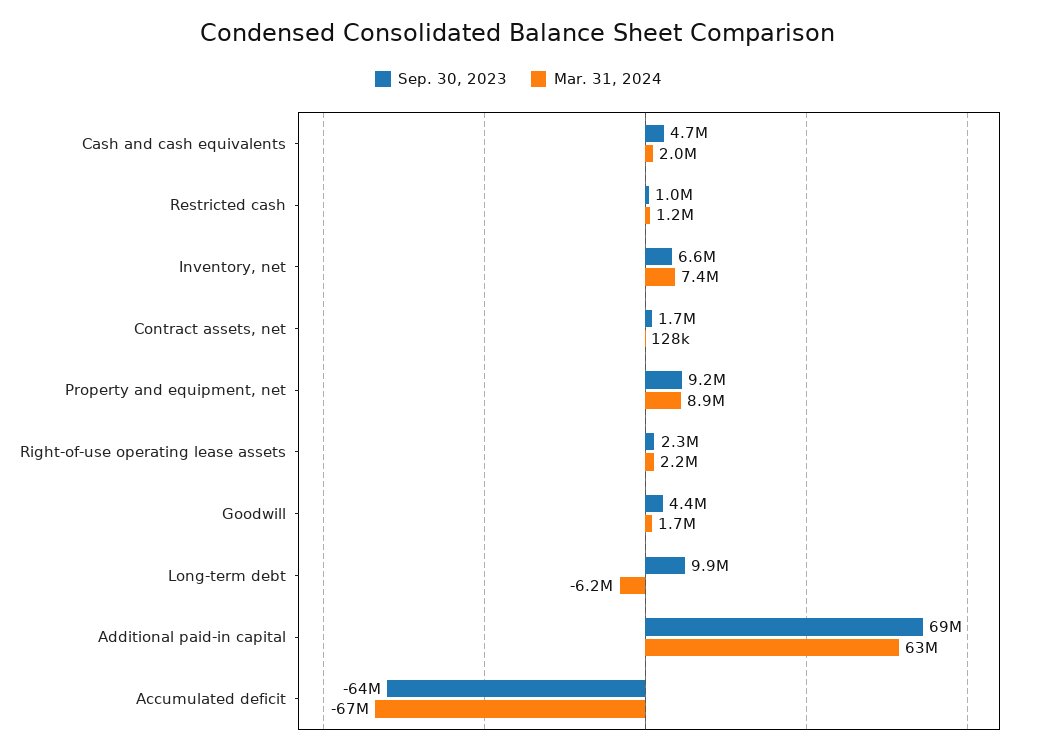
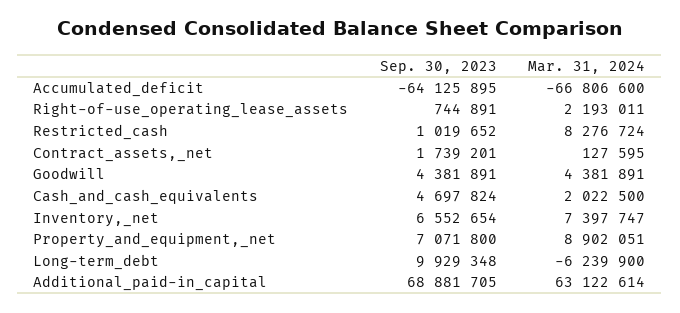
  {
    "Sep. 30, 2023": {
      "Cash and cash equivalents": 4697824,
      "Restricted cash": 1019652,
      "Inventory, net": 6552654,
      "Contract assets, net": 1739201,
-     "Property and equipment, net": 9200000,
+     "Property and equipment, net": 7071800,
-     "Right-of-use operating lease assets": 2300000,
+     "Right-of-use operating lease assets": 744891,
      "Goodwill": 4381891,
      "Long-term debt": 9929348,
      "Additional paid-in capital": 68881705,
      "Accumulated deficit": -64125895
    },
    "Mar. 31, 2024": {
      "Cash and cash equivalents": 2022500,
-     "Restricted cash": 1200000,
+     "Restricted cash": 8276724,
      "Inventory, net": 7397747,
      "Contract assets, net": 127595,
      "Property and equipment, net": 8902051,
      "Right-of-use operating lease assets": 2193011,
-     "Goodwill": 1700000,
+     "Goodwill": 4381891,
      "Long-term debt": -6239900,
      "Additional paid-in capital": 63122614,
      "Accumulated deficit": -66806600
    }
  }

